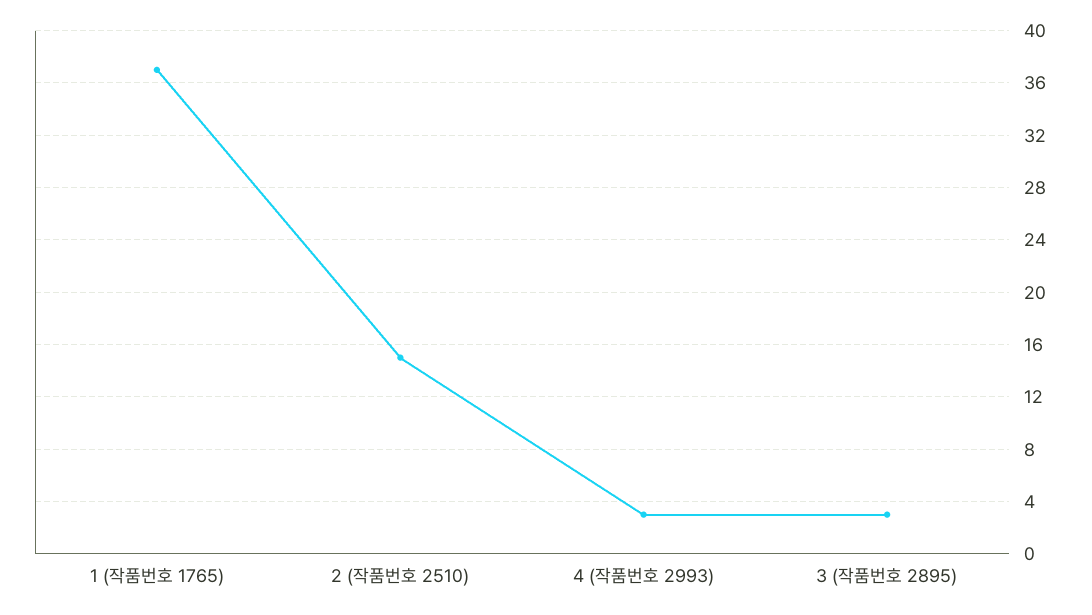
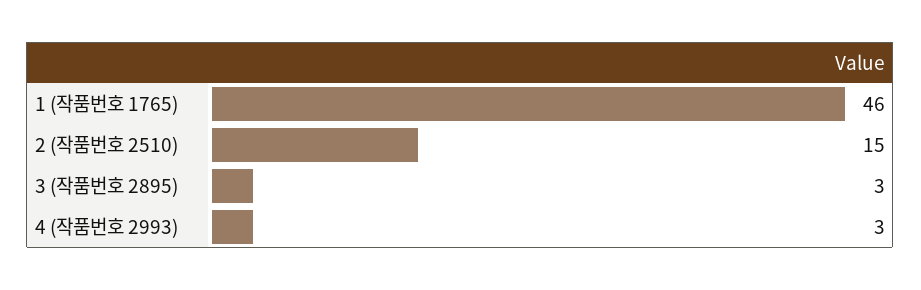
  {
-   "1 (작품번호 1765)": 37,
+   "1 (작품번호 1765)": 46,
    "2 (작품번호 2510)": 15,
    "4 (작품번호 2993)": 3,
    "3 (작품번호 2895)": 3
  }

